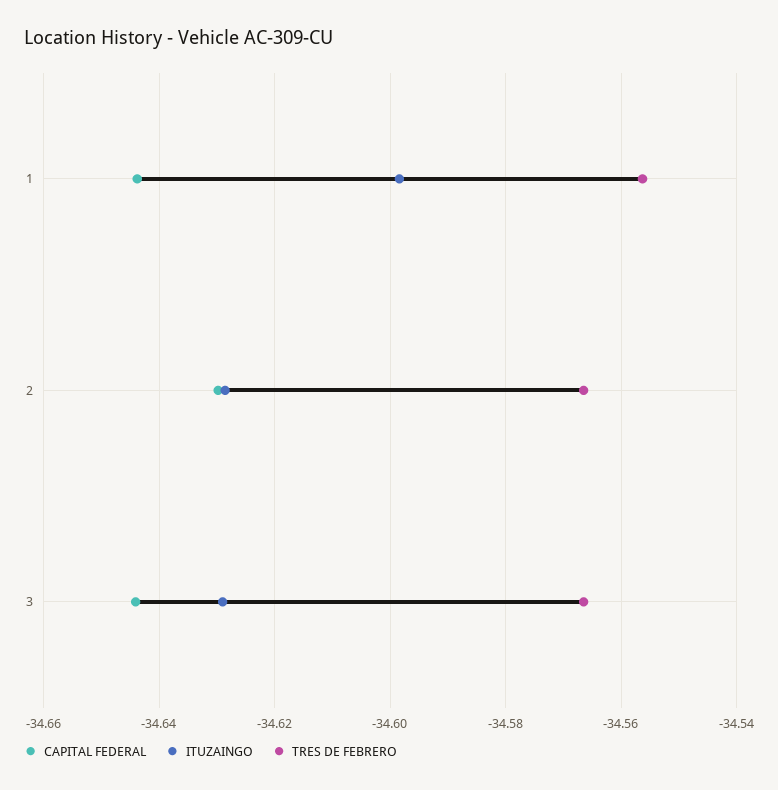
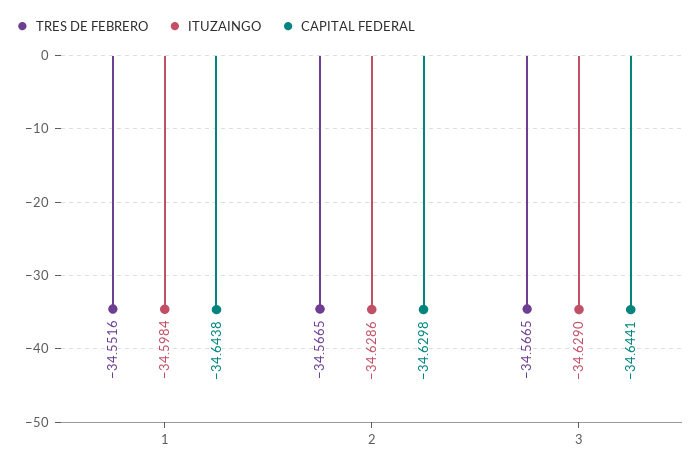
  {
    "CAPITAL FEDERAL": {
      "1": -34.6438,
      "2": -34.6298,
      "3": -34.6441
    },
    "ITUZAINGO": {
      "1": -34.5984,
      "2": -34.6286,
      "3": -34.629
    },
    "TRES DE FEBRERO": {
-     "1": -34.556,
+     "1": -34.5516,
      "2": -34.5665,
      "3": -34.5665
    }
  }

